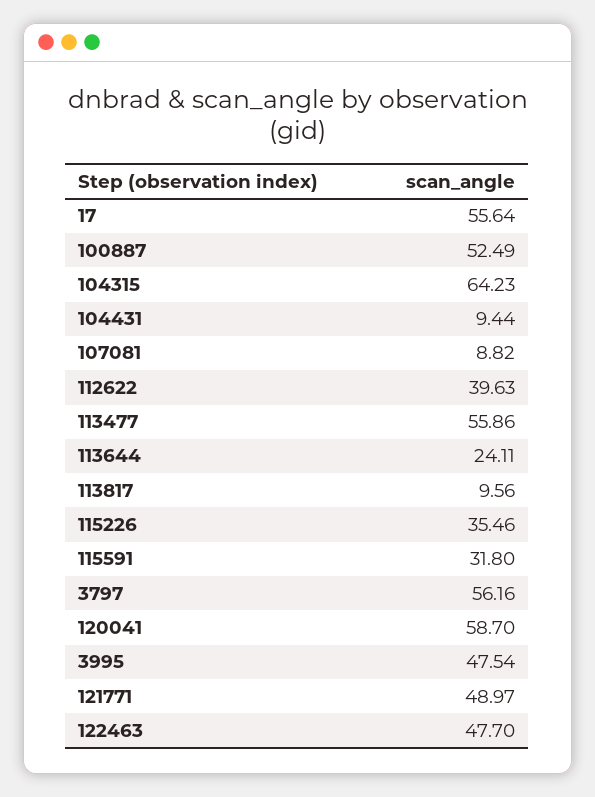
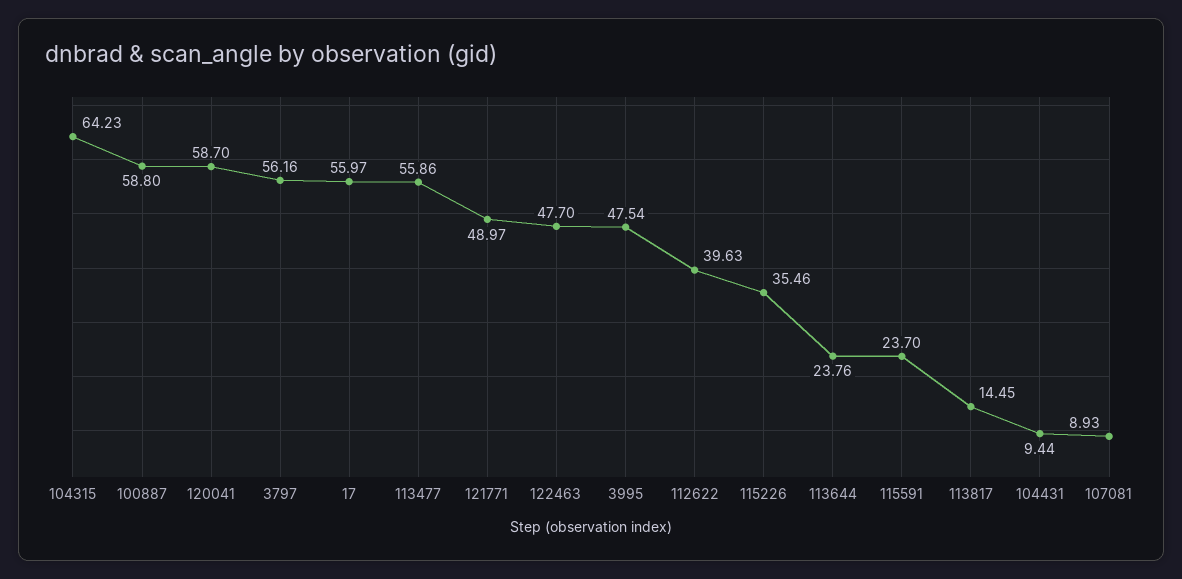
  {
-   "17": 55.64,
+   "17": 55.97,
-   "100887": 52.49,
+   "100887": 58.8,
    "104315": 64.23,
    "104431": 9.44,
-   "107081": 8.82,
+   "107081": 8.93,
    "112622": 39.63,
    "113477": 55.86,
-   "113644": 24.11,
+   "113644": 23.76,
-   "113817": 9.56,
+   "113817": 14.45,
    "115226": 35.46,
-   "115591": 31.8,
+   "115591": 23.7,
    "3797": 56.16,
    "120041": 58.7,
    "3995": 47.54,
    "121771": 48.97,
    "122463": 47.7
  }

